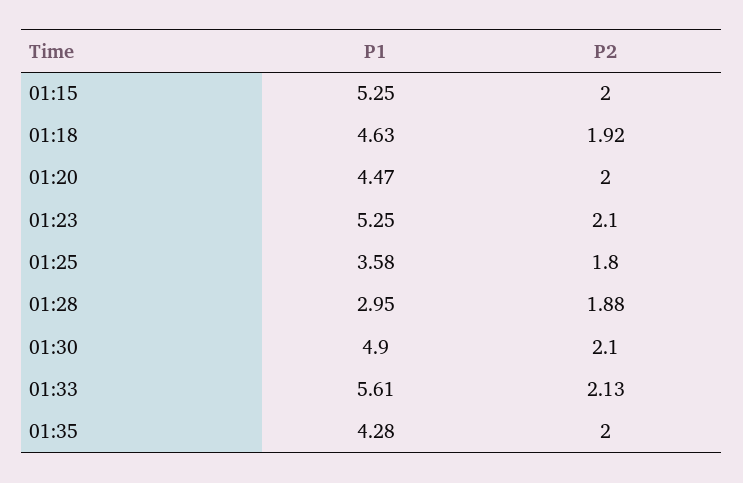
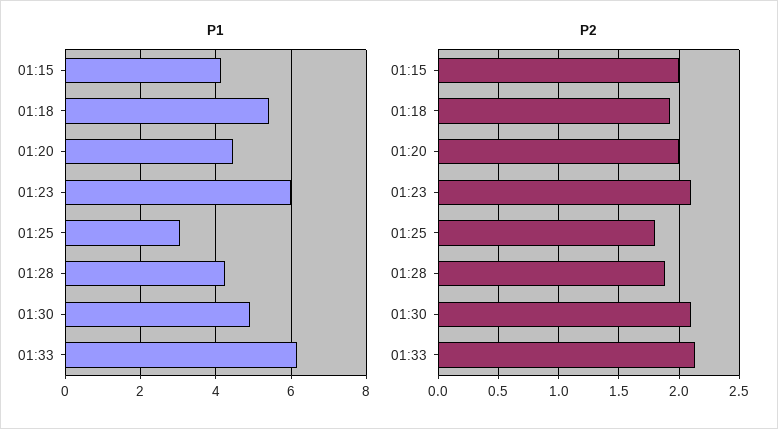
  {
    "P1": {
-     "01:15": 5.25,
+     "01:15": 4.2,
-     "01:18": 4.63,
+     "01:18": 5.4,
      "01:20": 4.47,
-     "01:23": 5.25,
+     "01:23": 6,
-     "01:25": 3.58,
+     "01:25": 3,
-     "01:28": 2.95,
+     "01:28": 4.2,
      "01:30": 4.9,
-     "01:33": 5.61,
+     "01:33": 6.2
-     "01:35": 4.28
    },
    "P2": {
      "01:15": 2,
      "01:18": 1.92,
      "01:20": 2,
      "01:23": 2.1,
      "01:25": 1.8,
      "01:28": 1.88,
      "01:30": 2.1,
-     "01:33": 2.13,
+     "01:33": 2.13
-     "01:35": 2
    }
  }

